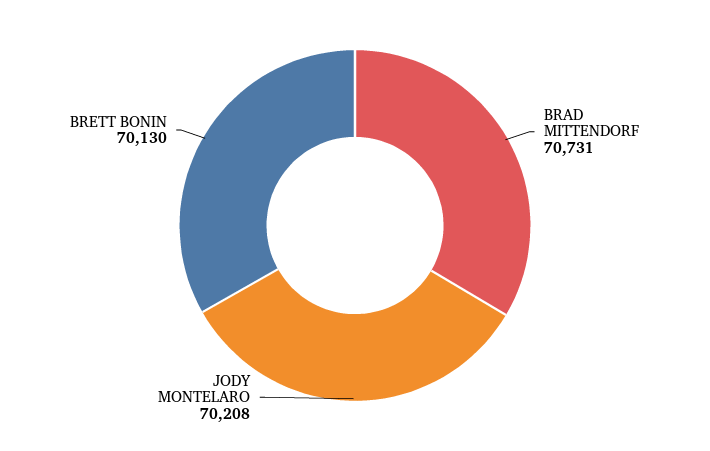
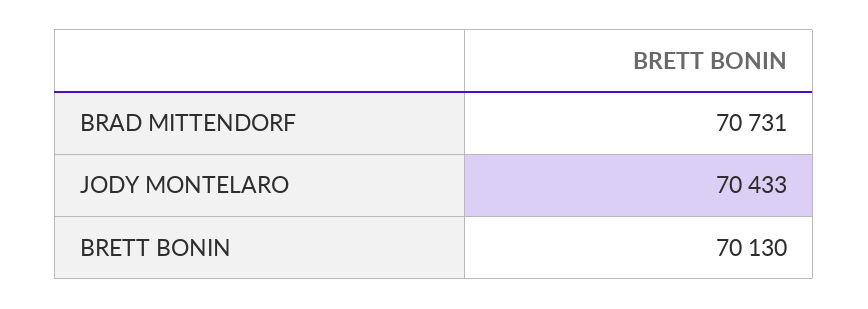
  {
    "BRAD MITTENDORF": 70731,
-   "JODY MONTELARO": 70208,
+   "JODY MONTELARO": 70433,
    "BRETT BONIN": 70130
  }

